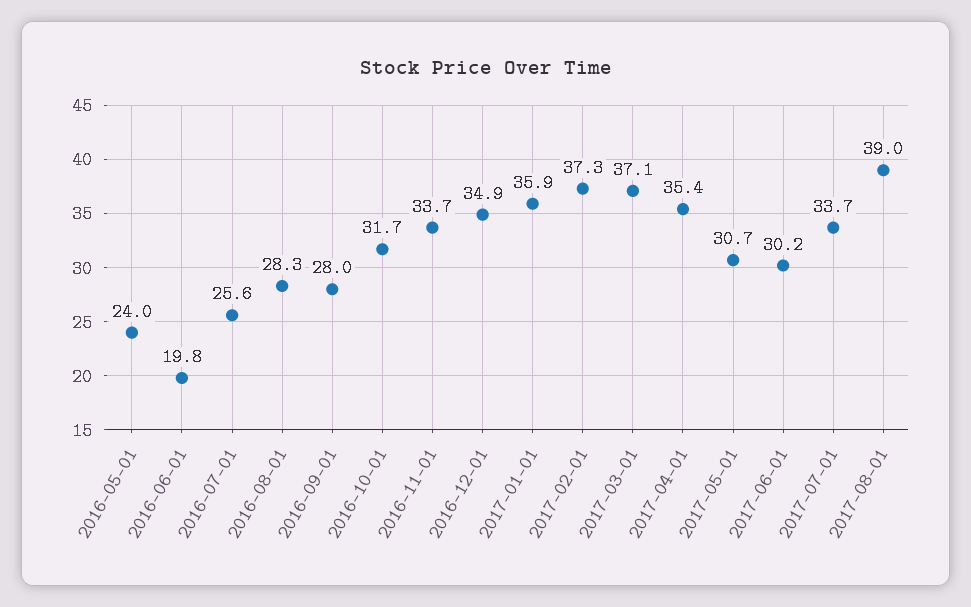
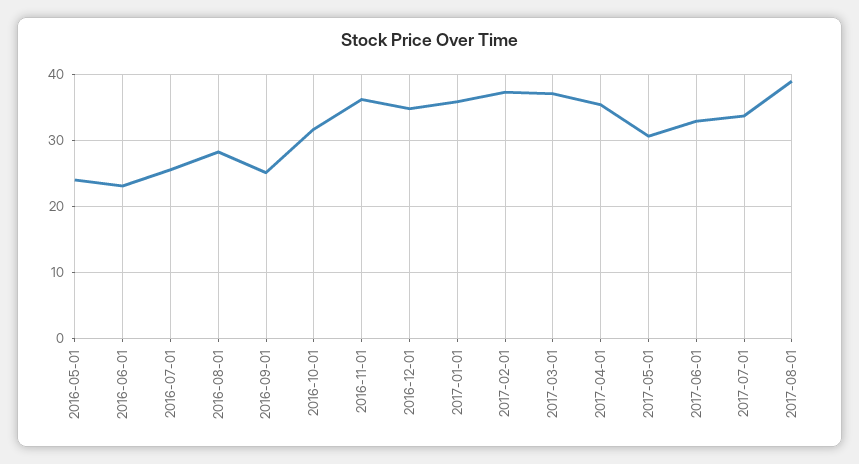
  {
    "2016-05-01": 24,
-   "2016-06-01": 19.8,
+   "2016-06-01": 23,
    "2016-07-01": 25.6,
    "2016-08-01": 28.3,
-   "2016-09-01": 28,
+   "2016-09-01": 25,
    "2016-10-01": 31.7,
-   "2016-11-01": 33.7,
+   "2016-11-01": 36,
    "2016-12-01": 34.9,
    "2017-01-01": 35.9,
    "2017-02-01": 37.3,
    "2017-03-01": 37.1,
    "2017-04-01": 35.4,
    "2017-05-01": 30.7,
-   "2017-06-01": 30.2,
+   "2017-06-01": 33,
    "2017-07-01": 33.7,
    "2017-08-01": 39
  }

